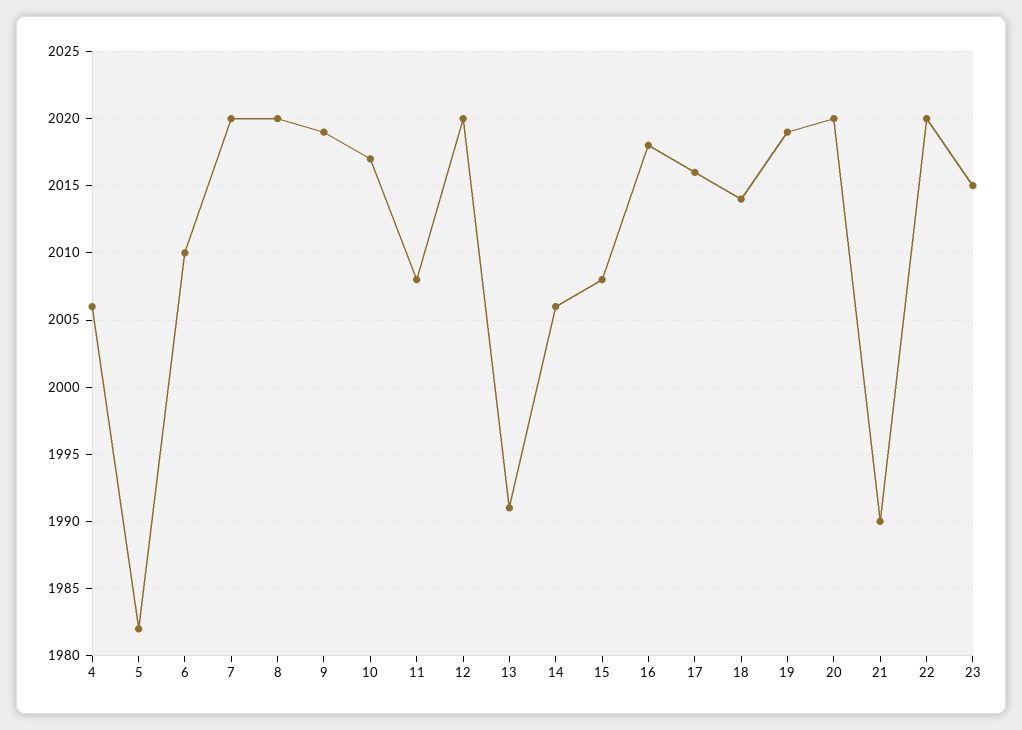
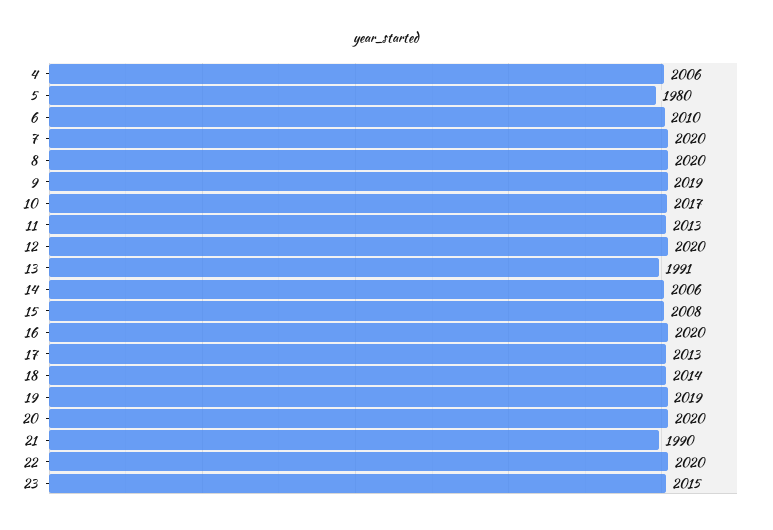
  {
    "4": 2006,
-   "5": 1982,
+   "5": 1980,
    "6": 2010,
    "7": 2020,
    "8": 2020,
    "9": 2019,
    "10": 2017,
-   "11": 2008,
+   "11": 2013,
    "12": 2020,
    "13": 1991,
    "14": 2006,
    "15": 2008,
-   "16": 2018,
+   "16": 2020,
-   "17": 2016,
+   "17": 2013,
    "18": 2014,
    "19": 2019,
    "20": 2020,
    "21": 1990,
    "22": 2020,
    "23": 2015
  }

